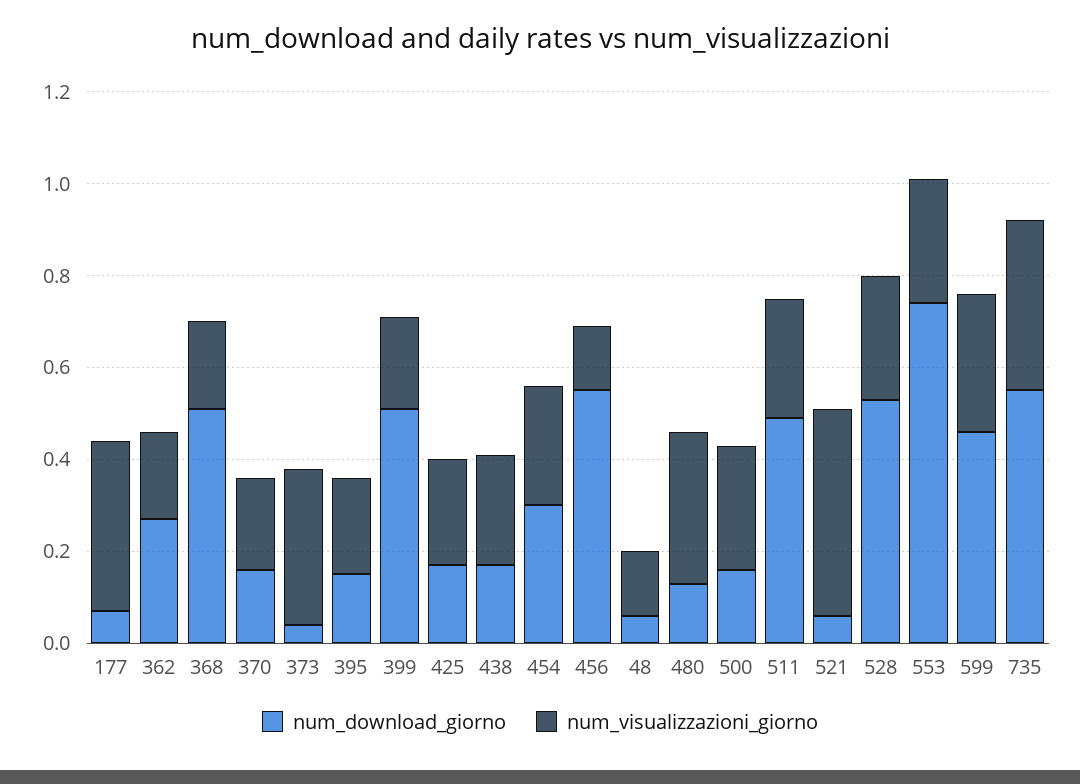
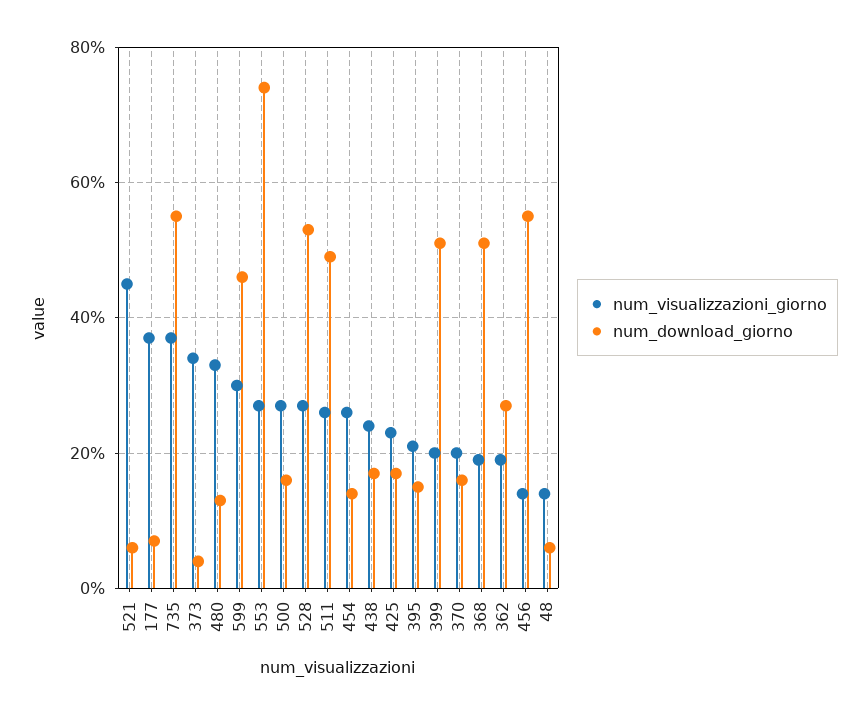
  {
    "num_download_giorno": {
      "177": 0.05,
      "362": 0.25,
      "368": 0.5,
      "370": 0.15,
      "373": 0.05,
      "395": 0.15,
      "399": 0.5,
      "425": 0.15,
      "438": 0.15,
-     "454": 0.3,
+     "454": 0.15,
      "456": 0.55,
      "48": 0.05,
      "480": 0.15,
      "500": 0.15,
      "511": 0.5,
      "521": 0.05,
      "528": 0.55,
      "553": 0.75,
      "599": 0.45,
      "735": 0.55
    },
    "num_visualizzazioni_giorno": {
      "177": 0.35,
      "362": 0.2,
      "368": 0.2,
      "370": 0.2,
      "373": 0.35,
      "395": 0.2,
      "399": 0.2,
      "425": 0.25,
      "438": 0.25,
      "454": 0.25,
      "456": 0.15,
      "48": 0.15,
      "480": 0.35,
      "500": 0.25,
      "511": 0.25,
      "521": 0.45,
      "528": 0.25,
      "553": 0.25,
      "599": 0.3,
      "735": 0.35
    }
  }

